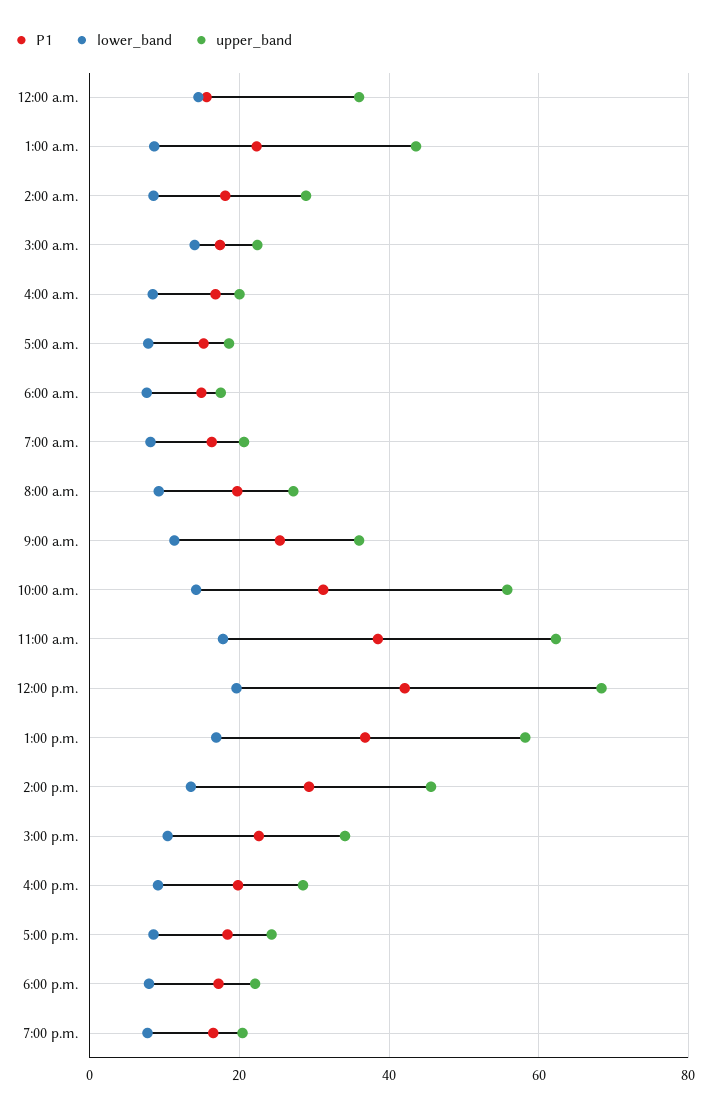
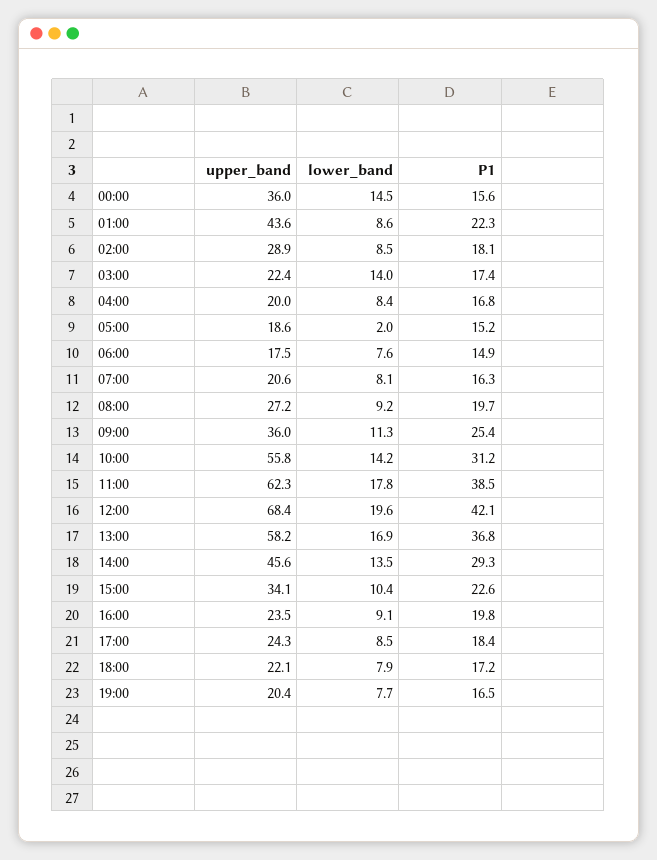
  {
    "P1": {
      "12:00 a.m.": 15.6,
      "1:00 a.m.": 22.3,
      "2:00 a.m.": 18.1,
      "3:00 a.m.": 17.4,
      "4:00 a.m.": 16.8,
      "5:00 a.m.": 15.2,
      "6:00 a.m.": 14.9,
      "7:00 a.m.": 16.3,
      "8:00 a.m.": 19.7,
      "9:00 a.m.": 25.4,
      "10:00 a.m.": 31.2,
      "11:00 a.m.": 38.5,
      "12:00 p.m.": 42.1,
      "1:00 p.m.": 36.8,
      "2:00 p.m.": 29.3,
      "3:00 p.m.": 22.6,
      "4:00 p.m.": 19.8,
      "5:00 p.m.": 18.4,
      "6:00 p.m.": 17.2,
      "7:00 p.m.": 16.5
    },
    "lower_band": {
      "12:00 a.m.": 14.5,
      "1:00 a.m.": 8.6,
      "2:00 a.m.": 8.5,
      "3:00 a.m.": 14,
      "4:00 a.m.": 8.4,
-     "5:00 a.m.": 8,
+     "5:00 a.m.": 2,
      "6:00 a.m.": 7.6,
      "7:00 a.m.": 8.1,
      "8:00 a.m.": 9.2,
      "9:00 a.m.": 11.3,
      "10:00 a.m.": 14.2,
      "11:00 a.m.": 17.8,
      "12:00 p.m.": 19.6,
      "1:00 p.m.": 16.9,
      "2:00 p.m.": 13.5,
      "3:00 p.m.": 10.4,
      "4:00 p.m.": 9.1,
      "5:00 p.m.": 8.5,
      "6:00 p.m.": 7.9,
      "7:00 p.m.": 7.7
    },
    "upper_band": {
      "12:00 a.m.": 36,
      "1:00 a.m.": 43.6,
      "2:00 a.m.": 28.9,
      "3:00 a.m.": 22.4,
      "4:00 a.m.": 20,
      "5:00 a.m.": 18.6,
      "6:00 a.m.": 17.5,
      "7:00 a.m.": 20.6,
      "8:00 a.m.": 27.2,
      "9:00 a.m.": 36,
      "10:00 a.m.": 55.8,
      "11:00 a.m.": 62.3,
      "12:00 p.m.": 68.4,
      "1:00 p.m.": 58.2,
      "2:00 p.m.": 45.6,
      "3:00 p.m.": 34.1,
-     "4:00 p.m.": 28,
+     "4:00 p.m.": 23.5,
      "5:00 p.m.": 24.3,
      "6:00 p.m.": 22.1,
      "7:00 p.m.": 20.4
    }
  }

